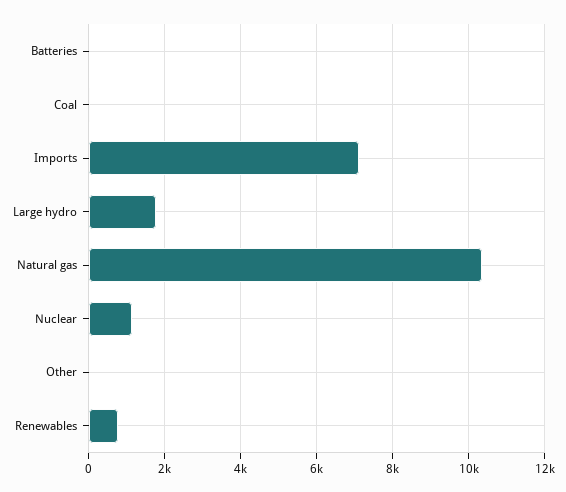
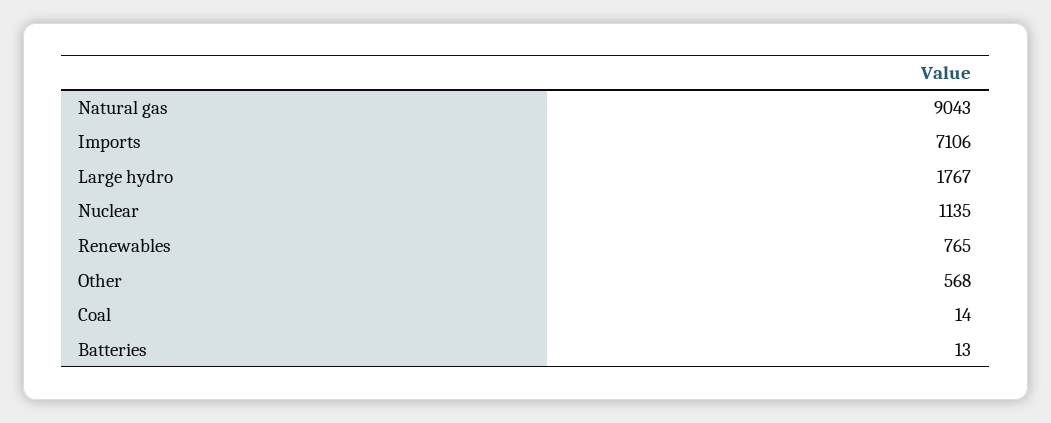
  {
    "Batteries": 13,
    "Coal": 14,
    "Imports": 7106,
    "Large hydro": 1767,
-   "Natural gas": 10400,
+   "Natural gas": 9043,
    "Nuclear": 1135,
-   "Other": 0,
+   "Other": 568,
    "Renewables": 765
  }

